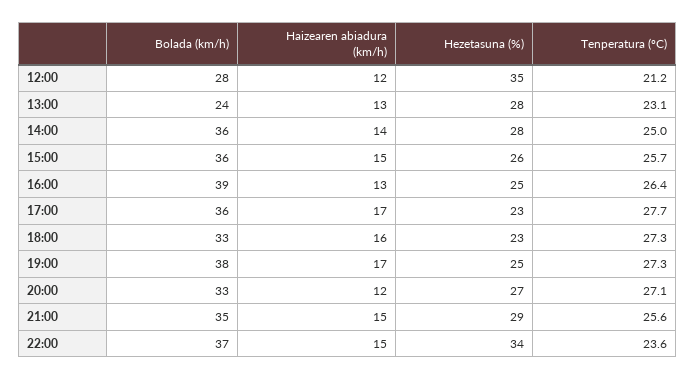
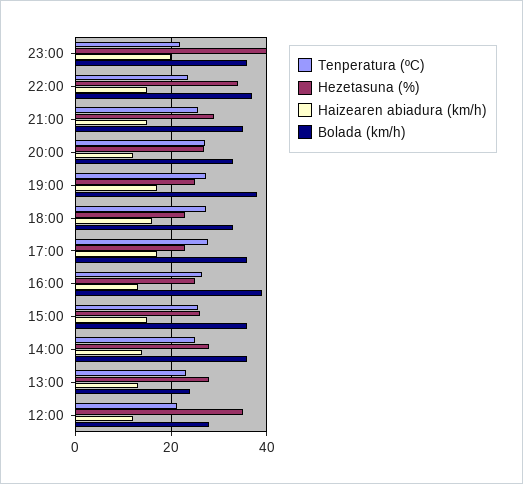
  {
    "Bolada (km/h)": {
      "12:00": 28,
      "13:00": 24,
      "14:00": 36,
      "15:00": 36,
      "16:00": 39,
      "17:00": 36,
      "18:00": 33,
      "19:00": 38,
      "20:00": 33,
      "21:00": 35,
-     "22:00": 37
+     "22:00": 37,
+     "23:00": 36
    },
    "Haizearen abiadura (km/h)": {
      "12:00": 12,
      "13:00": 13,
      "14:00": 14,
      "15:00": 15,
      "16:00": 13,
      "17:00": 17,
      "18:00": 16,
      "19:00": 17,
      "20:00": 12,
      "21:00": 15,
-     "22:00": 15
+     "22:00": 15,
+     "23:00": 20
    },
    "Hezetasuna (%)": {
      "12:00": 35,
      "13:00": 28,
      "14:00": 28,
      "15:00": 26,
      "16:00": 25,
      "17:00": 23,
      "18:00": 23,
      "19:00": 25,
      "20:00": 27,
      "21:00": 29,
-     "22:00": 34
+     "22:00": 34,
+     "23:00": 40
    },
    "Tenperatura (ºC)": {
      "12:00": 21.2,
      "13:00": 23.1,
      "14:00": 25,
      "15:00": 25.7,
      "16:00": 26.4,
      "17:00": 27.7,
      "18:00": 27.3,
      "19:00": 27.3,
      "20:00": 27.1,
      "21:00": 25.6,
-     "22:00": 23.6
+     "22:00": 23.6,
+     "23:00": 22
    }
  }

